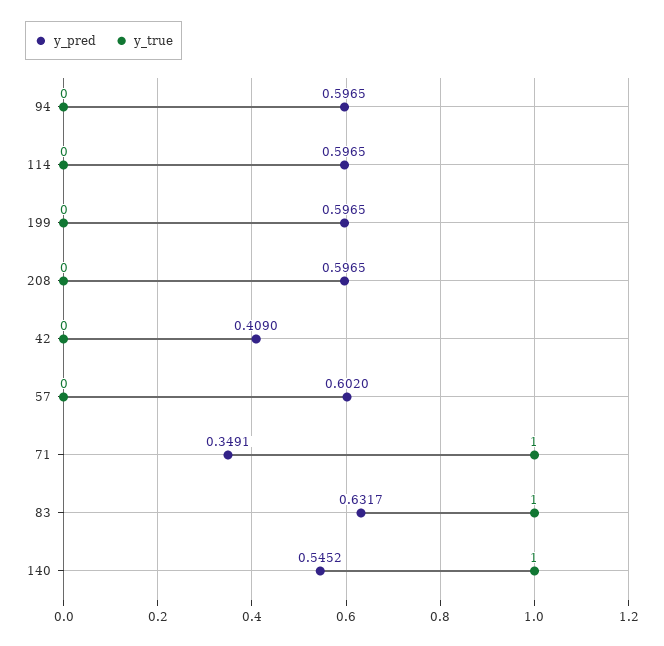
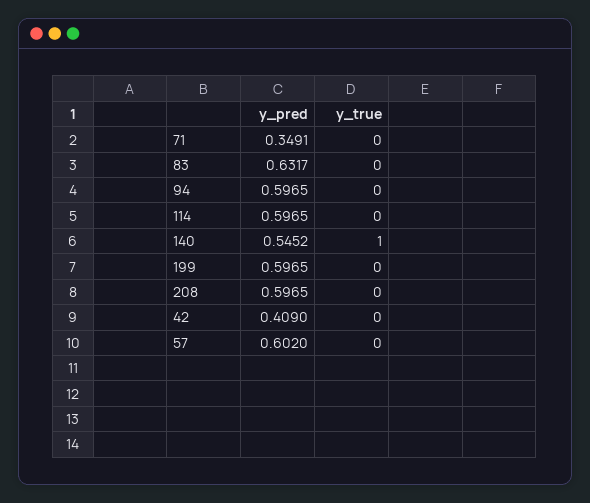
  {
    "y_pred": {
      "94": 0.5965,
      "114": 0.5965,
      "199": 0.5965,
      "208": 0.5965,
      "42": 0.409,
      "57": 0.602,
      "71": 0.3491,
      "83": 0.6317,
      "140": 0.5452
    },
    "y_true": {
      "94": 0,
      "114": 0,
      "199": 0,
      "208": 0,
      "42": 0,
      "57": 0,
-     "71": 1,
+     "71": 0,
-     "83": 1,
+     "83": 0,
      "140": 1
    }
  }

